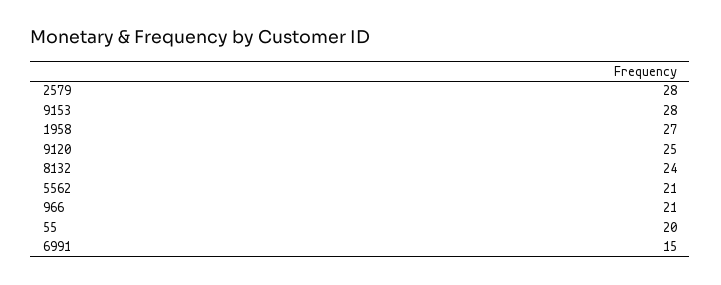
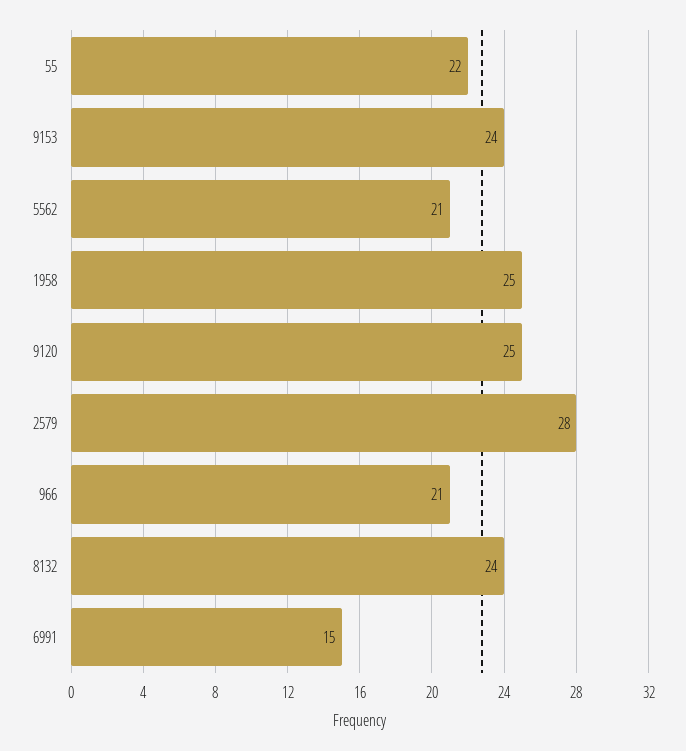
  {
    "2579": 28,
-   "9153": 28,
+   "9153": 24,
-   "1958": 27,
+   "1958": 25,
    "9120": 25,
    "8132": 24,
    "5562": 21,
    "966": 21,
-   "55": 20,
+   "55": 22,
    "6991": 15
  }

